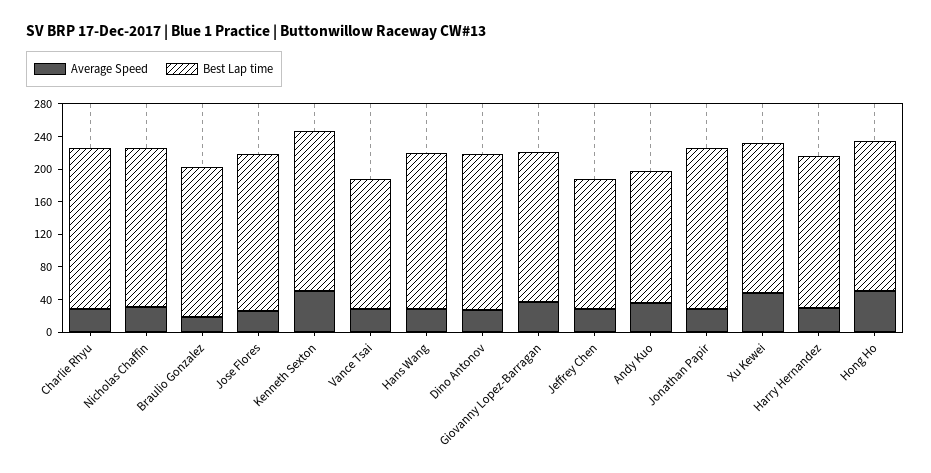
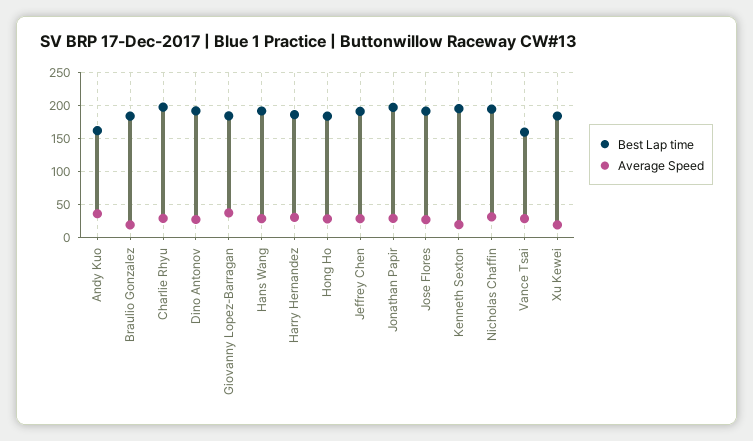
  {
    "Average Speed": {
      "Charlie Rhyu": 30,
      "Nicholas Chaffin": 30,
      "Braulio Gonzalez": 20,
      "Jose Flores": 30,
-     "Kenneth Sexton": 50,
+     "Kenneth Sexton": 20,
      "Vance Tsai": 30,
      "Hans Wang": 30,
      "Dino Antonov": 30,
      "Giovanny Lopez-Barragan": 40,
      "Jeffrey Chen": 30,
      "Andy Kuo": 40,
      "Jonathan Papir": 30,
-     "Xu Kewei": 50,
+     "Xu Kewei": 20,
      "Harry Hernandez": 30,
-     "Hong Ho": 50
+     "Hong Ho": 30
    },
    "Best Lap time": {
      "Charlie Rhyu": 200,
      "Nicholas Chaffin": 190,
      "Braulio Gonzalez": 180,
      "Jose Flores": 190,
      "Kenneth Sexton": 200,
      "Vance Tsai": 160,
      "Hans Wang": 190,
      "Dino Antonov": 190,
      "Giovanny Lopez-Barragan": 180,
-     "Jeffrey Chen": 160,
+     "Jeffrey Chen": 190,
      "Andy Kuo": 160,
      "Jonathan Papir": 200,
      "Xu Kewei": 180,
      "Harry Hernandez": 190,
      "Hong Ho": 180
    }
  }

